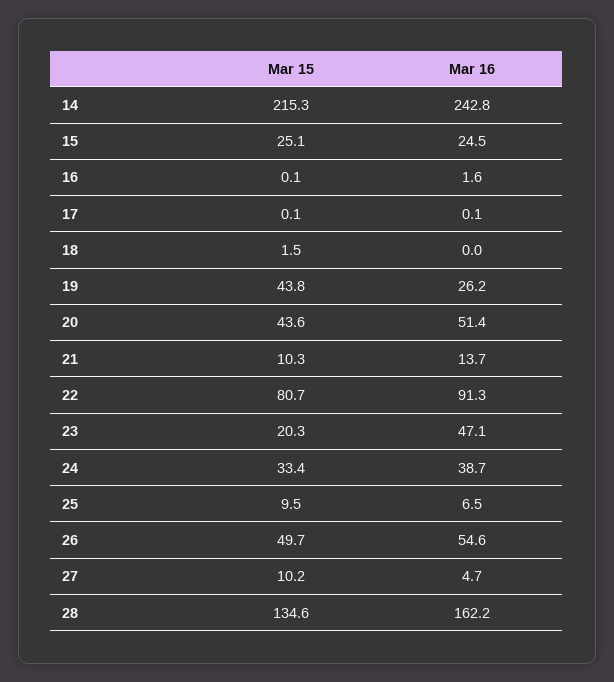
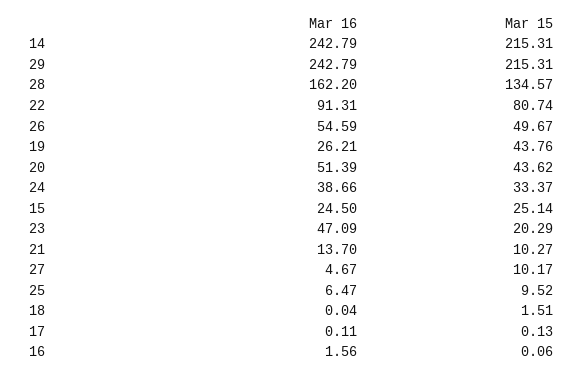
  {
    "Mar 15": {
      "14": 215.31,
      "15": 25.14,
      "16": 0.06,
      "17": 0.13,
      "18": 1.51,
      "19": 43.76,
      "20": 43.62,
      "21": 10.27,
      "22": 80.74,
      "23": 20.29,
      "24": 33.37,
      "25": 9.52,
      "26": 49.67,
      "27": 10.17,
-     "28": 134.57
+     "28": 134.57,
+     "29": 215.31
    },
    "Mar 16": {
      "14": 242.79,
      "15": 24.5,
      "16": 1.56,
      "17": 0.11,
      "18": 0.04,
      "19": 26.21,
      "20": 51.39,
      "21": 13.7,
      "22": 91.31,
      "23": 47.09,
      "24": 38.66,
      "25": 6.47,
      "26": 54.59,
      "27": 4.67,
-     "28": 162.2
+     "28": 162.2,
+     "29": 242.79
    }
  }

